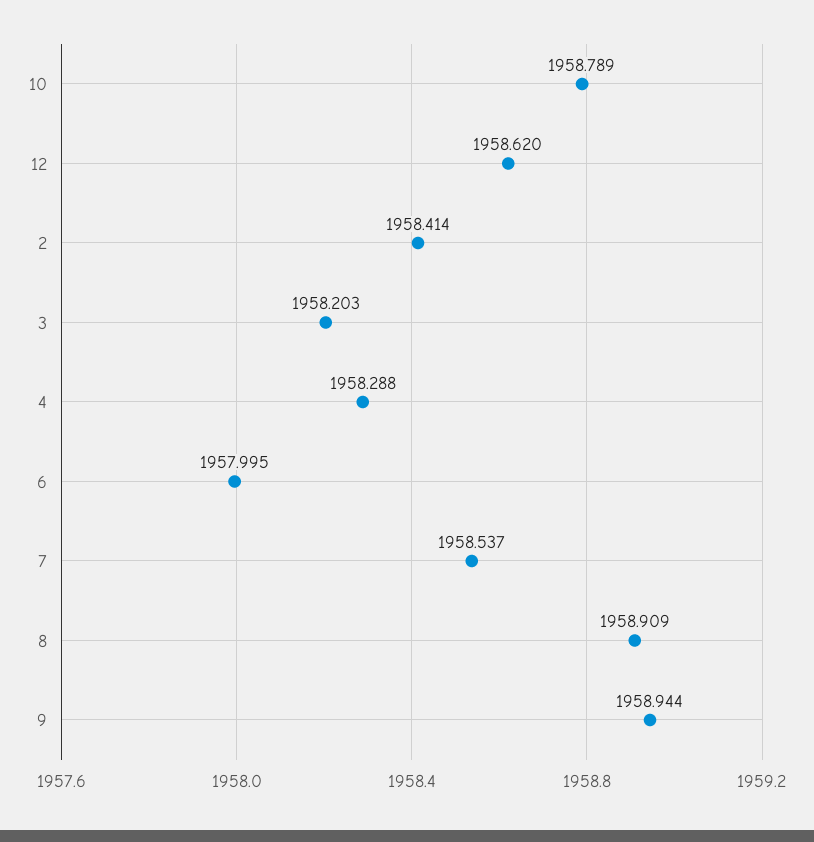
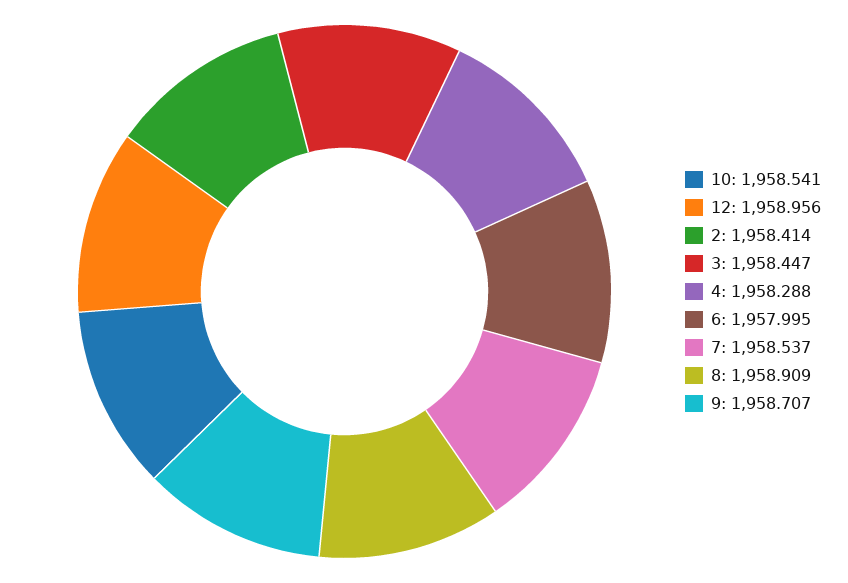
  {
-   "10": 1958.789,
+   "10": 1958.541,
-   "12": 1958.62,
+   "12": 1958.956,
    "2": 1958.414,
-   "3": 1958.203,
+   "3": 1958.447,
    "4": 1958.288,
    "6": 1957.995,
    "7": 1958.537,
    "8": 1958.909,
-   "9": 1958.944
+   "9": 1958.707
  }

